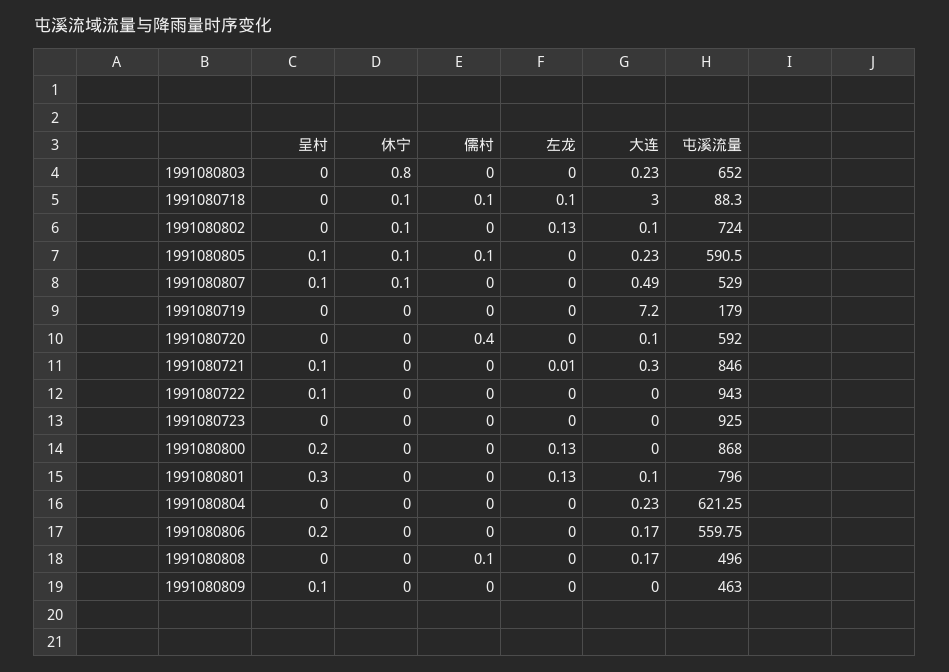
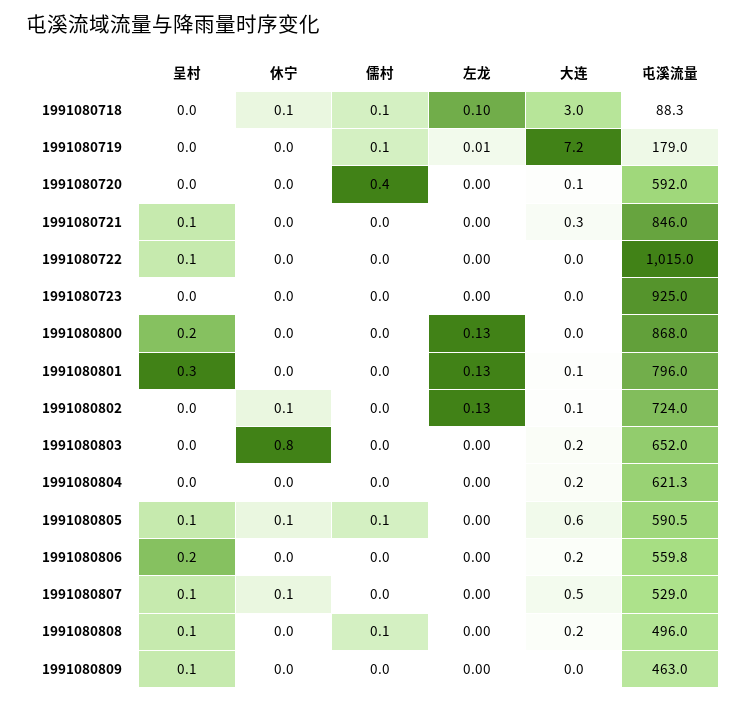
  {
    "呈村": {
      "1991080803": 0,
      "1991080718": 0,
      "1991080802": 0,
      "1991080805": 0.1,
      "1991080807": 0.1,
      "1991080719": 0,
      "1991080720": 0,
      "1991080721": 0.1,
      "1991080722": 0.1,
      "1991080723": 0,
      "1991080800": 0.2,
      "1991080801": 0.3,
      "1991080804": 0,
      "1991080806": 0.2,
-     "1991080808": 0,
+     "1991080808": 0.1,
      "1991080809": 0.1
    },
    "休宁": {
      "1991080803": 0.8,
      "1991080718": 0.1,
      "1991080802": 0.1,
      "1991080805": 0.1,
      "1991080807": 0.1,
      "1991080719": 0,
      "1991080720": 0,
      "1991080721": 0,
      "1991080722": 0,
      "1991080723": 0,
      "1991080800": 0,
      "1991080801": 0,
      "1991080804": 0,
      "1991080806": 0,
      "1991080808": 0,
      "1991080809": 0
    },
    "儒村": {
      "1991080803": 0,
      "1991080718": 0.1,
      "1991080802": 0,
      "1991080805": 0.1,
      "1991080807": 0,
-     "1991080719": 0,
+     "1991080719": 0.1,
      "1991080720": 0.4,
      "1991080721": 0,
      "1991080722": 0,
      "1991080723": 0,
      "1991080800": 0,
      "1991080801": 0,
      "1991080804": 0,
      "1991080806": 0,
      "1991080808": 0.1,
      "1991080809": 0
    },
    "左龙": {
      "1991080803": 0,
      "1991080718": 0.1,
      "1991080802": 0.13,
      "1991080805": 0,
      "1991080807": 0,
-     "1991080719": 0,
+     "1991080719": 0.01,
      "1991080720": 0,
-     "1991080721": 0.01,
+     "1991080721": 0,
      "1991080722": 0,
      "1991080723": 0,
      "1991080800": 0.13,
      "1991080801": 0.13,
      "1991080804": 0,
      "1991080806": 0,
      "1991080808": 0,
      "1991080809": 0
    },
    "大连": {
      "1991080803": 0.23,
      "1991080718": 3,
      "1991080802": 0.1,
-     "1991080805": 0.23,
+     "1991080805": 0.6,
      "1991080807": 0.49,
      "1991080719": 7.2,
      "1991080720": 0.1,
      "1991080721": 0.3,
      "1991080722": 0,
      "1991080723": 0,
      "1991080800": 0,
      "1991080801": 0.1,
      "1991080804": 0.23,
      "1991080806": 0.17,
      "1991080808": 0.17,
      "1991080809": 0
    },
    "屯溪流量": {
      "1991080803": 652,
      "1991080718": 88.3,
      "1991080802": 724,
      "1991080805": 590.5,
      "1991080807": 529,
      "1991080719": 179,
      "1991080720": 592,
      "1991080721": 846,
-     "1991080722": 943,
+     "1991080722": 1015,
      "1991080723": 925,
      "1991080800": 868,
      "1991080801": 796,
      "1991080804": 621.25,
      "1991080806": 559.75,
      "1991080808": 496,
      "1991080809": 463
    }
  }

